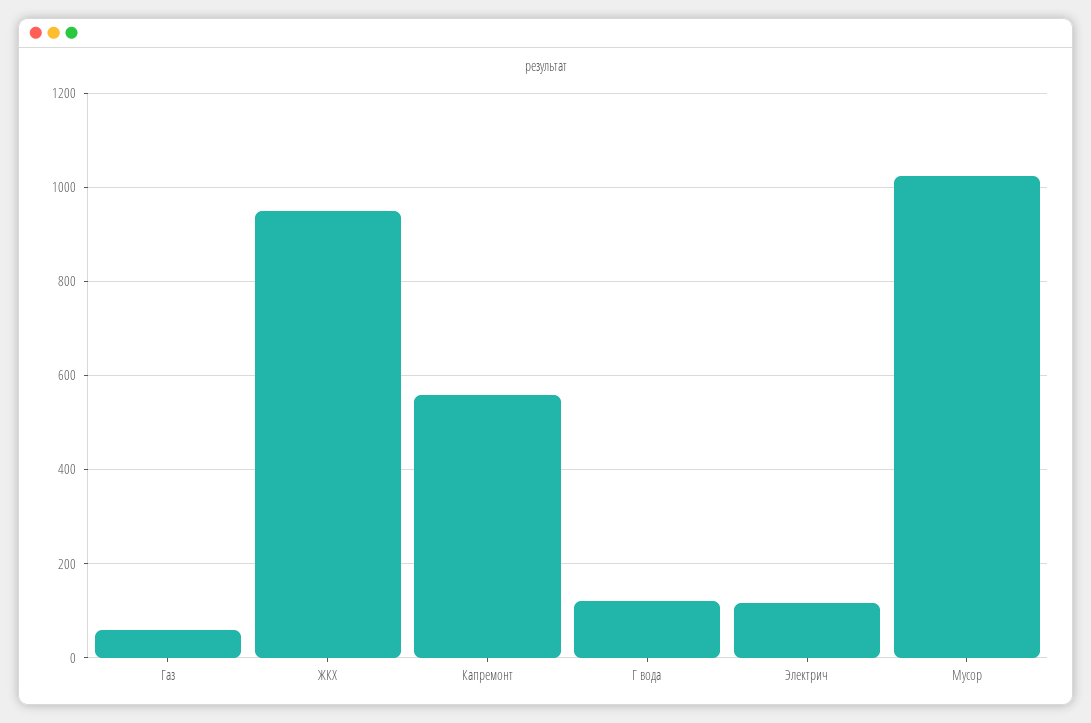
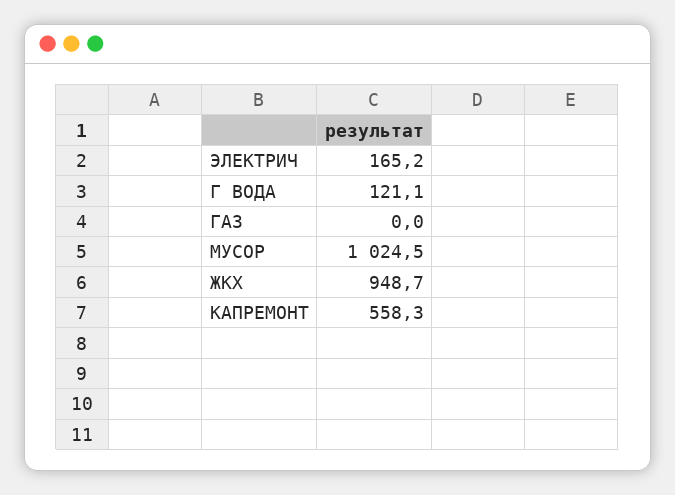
  {
-   "Газ": 60,
+   "Газ": 0,
    "ЖКХ": 948.7,
    "Капремонт": 558.3,
    "Г вода": 121.1,
-   "Электрич": 120,
+   "Электрич": 165.2,
    "Мусор": 1024.5
  }

